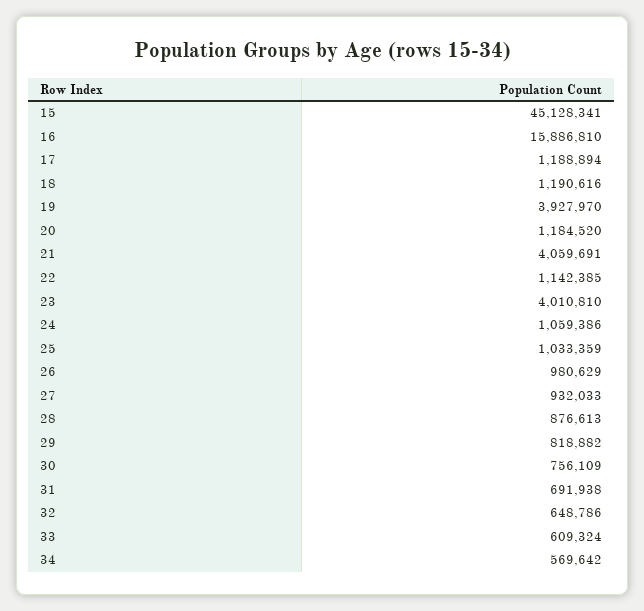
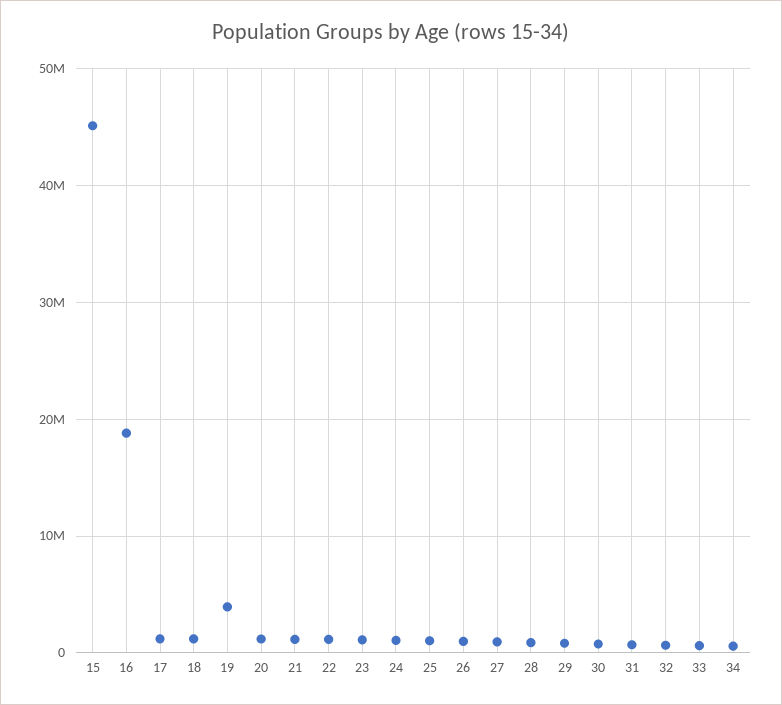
  {
    "15": 45128341,
-   "16": 15886810,
+   "16": 19000000,
    "17": 1188894,
    "18": 1190616,
    "19": 3927970,
    "20": 1184520,
-   "21": 4059691,
+   "21": 1000000,
    "22": 1142385,
-   "23": 4010810,
+   "23": 1000000,
    "24": 1059386,
    "25": 1033359,
    "26": 980629,
    "27": 932033,
    "28": 876613,
    "29": 818882,
    "30": 756109,
    "31": 691938,
    "32": 648786,
    "33": 609324,
    "34": 569642
  }

